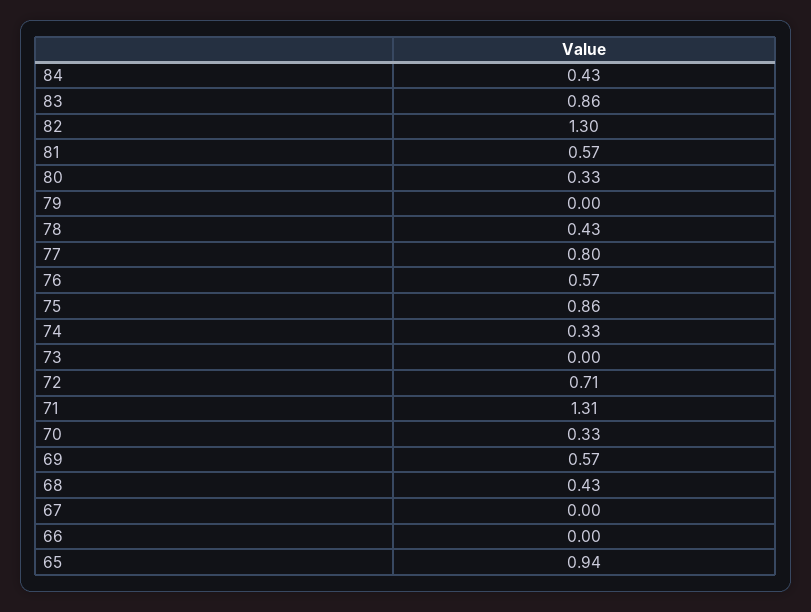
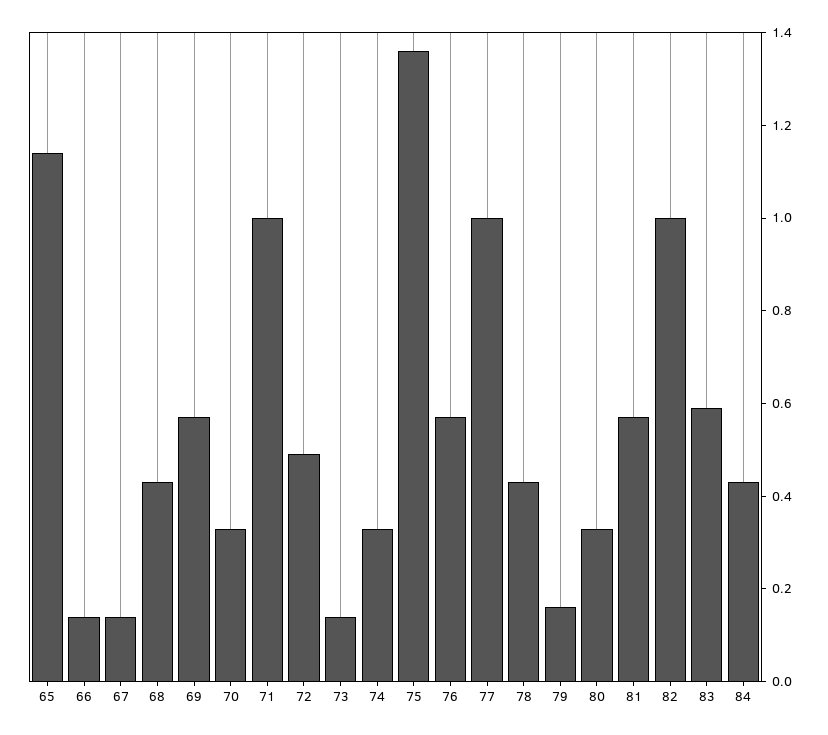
  {
    "84": 0.43,
-   "83": 0.86,
+   "83": 0.6,
-   "82": 1.3,
+   "82": 1,
    "81": 0.57,
    "80": 0.33,
-   "79": 0,
+   "79": 0.15,
    "78": 0.43,
-   "77": 0.8,
+   "77": 1,
    "76": 0.57,
-   "75": 0.86,
+   "75": 1.35,
    "74": 0.33,
-   "73": 0,
+   "73": 0.15,
-   "72": 0.71,
+   "72": 0.5,
-   "71": 1.31,
+   "71": 1,
    "70": 0.33,
    "69": 0.57,
    "68": 0.43,
-   "67": 0,
+   "67": 0.15,
-   "66": 0,
+   "66": 0.15,
-   "65": 0.94
+   "65": 1.15
  }

